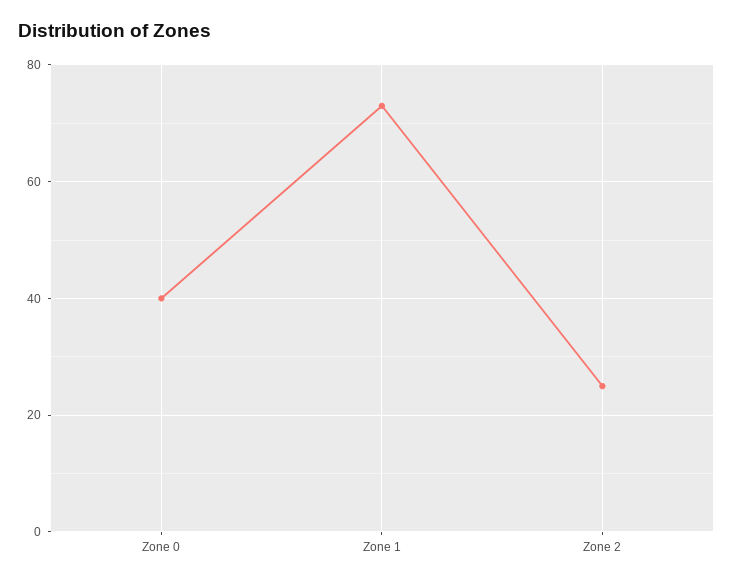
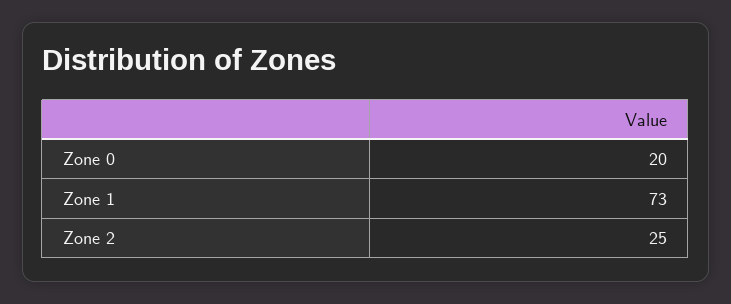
  {
-   "Zone 0": 40,
+   "Zone 0": 20,
    "Zone 1": 73,
    "Zone 2": 25
  }

